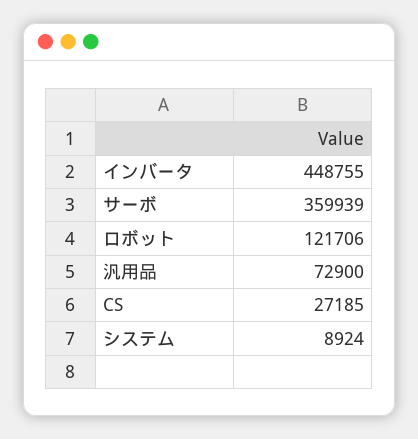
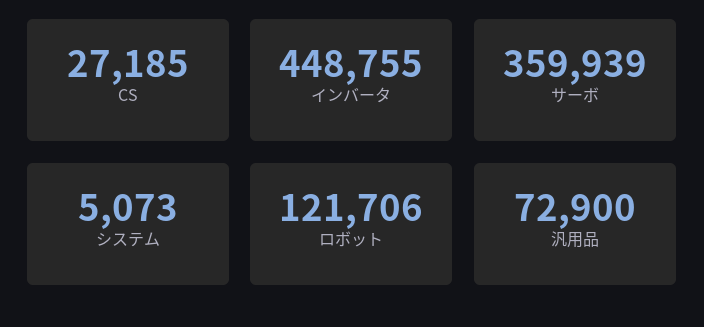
  {
    "インバータ": 448755,
    "サーボ": 359939,
    "ロボット": 121706,
    "汎用品": 72900,
    "CS": 27185,
-   "システム": 8924
+   "システム": 5073
  }

